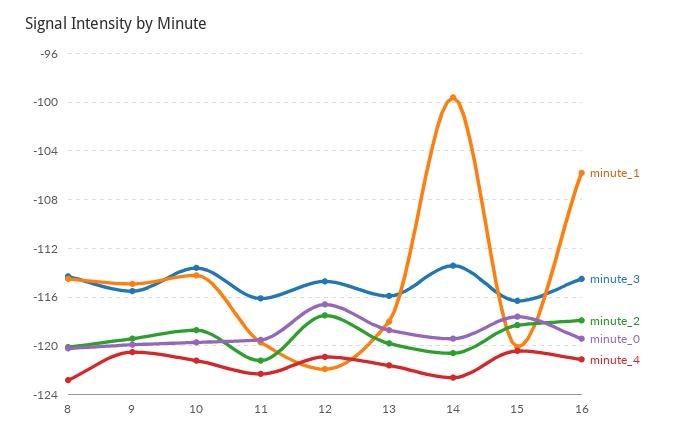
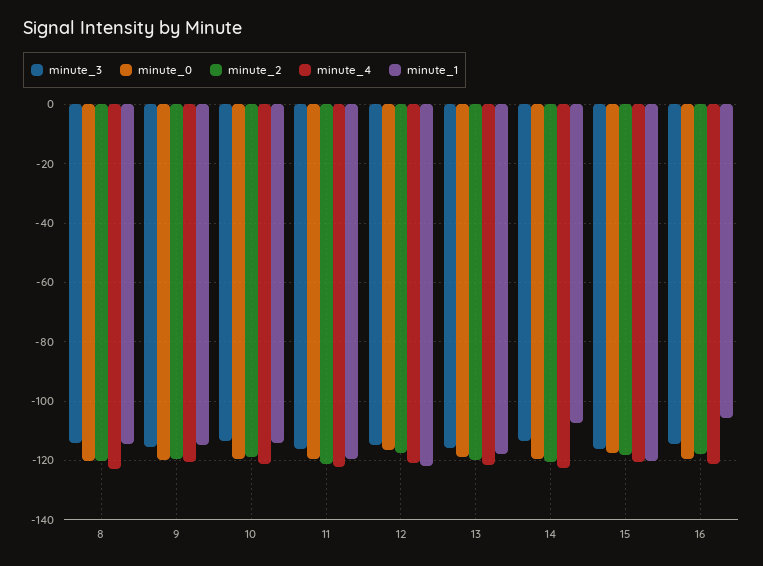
  {
    "minute_1": {
      "8": -114.5,
      "9": -115,
      "10": -114,
      "11": -119.5,
      "12": -122,
      "13": -118,
-     "14": -99.5,
+     "14": -107.5,
      "15": -120,
      "16": -106
    },
    "minute_3": {
      "8": -114.5,
      "9": -115.5,
      "10": -113.5,
      "11": -116,
      "12": -114.5,
      "13": -116,
      "14": -113.5,
      "15": -116.5,
      "16": -114.5
    },
    "minute_2": {
      "8": -120,
      "9": -119.5,
      "10": -118.5,
      "11": -121,
      "12": -117.5,
      "13": -120,
      "14": -120.5,
      "15": -118.5,
      "16": -118
    },
    "minute_0": {
      "8": -120,
      "9": -120,
      "10": -119.5,
      "11": -119.5,
      "12": -116.5,
      "13": -118.5,
      "14": -119.5,
      "15": -117.5,
      "16": -119.5
    },
    "minute_4": {
      "8": -123,
      "9": -120.5,
      "10": -121,
      "11": -122.5,
      "12": -121,
      "13": -121.5,
      "14": -122.5,
      "15": -120.5,
      "16": -121
    }
  }

